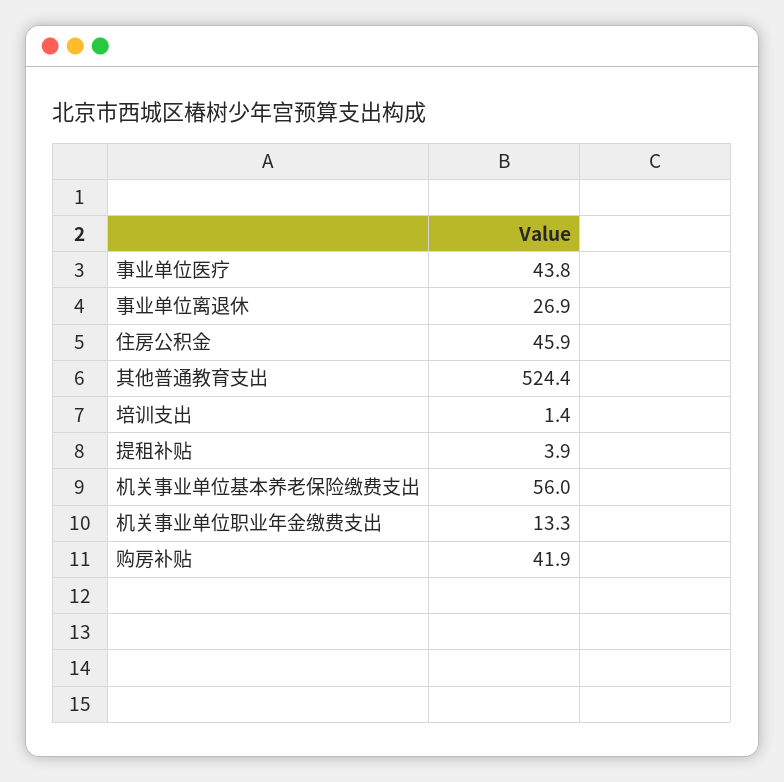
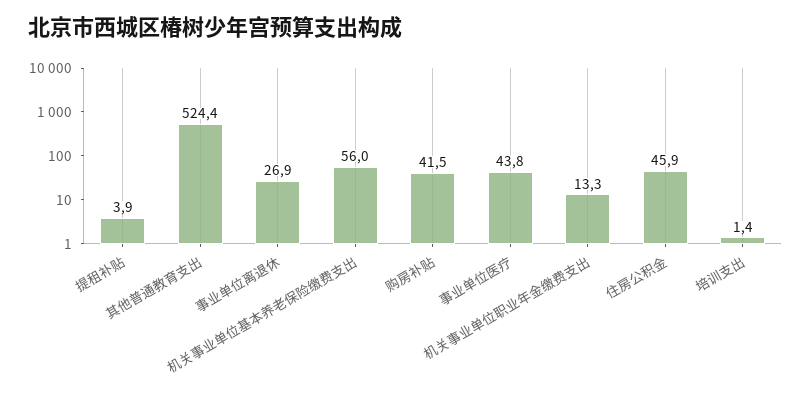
  {
    "事业单位医疗": 43.8,
    "事业单位离退休": 26.9,
    "住房公积金": 45.9,
    "其他普通教育支出": 524.4,
    "培训支出": 1.4,
    "提租补贴": 3.9,
    "机关事业单位基本养老保险缴费支出": 56,
    "机关事业单位职业年金缴费支出": 13.3,
-   "购房补贴": 41.9
+   "购房补贴": 41.5
  }

